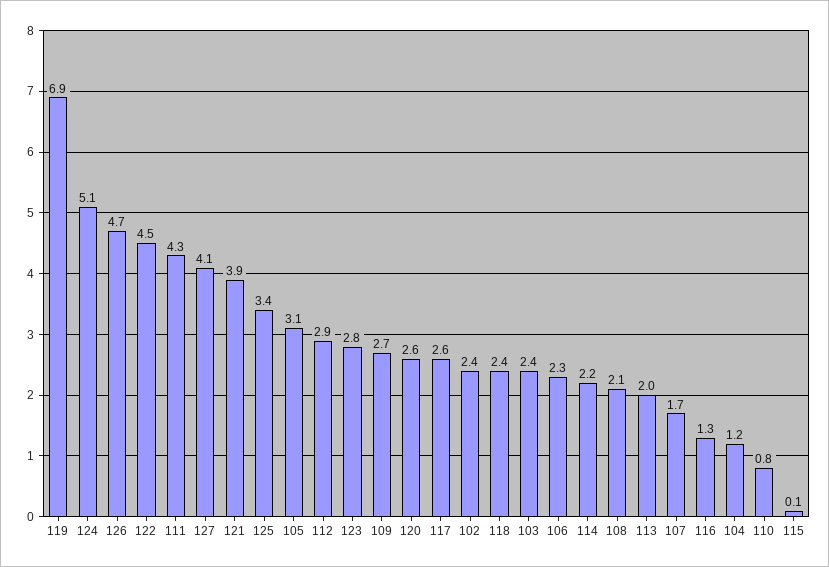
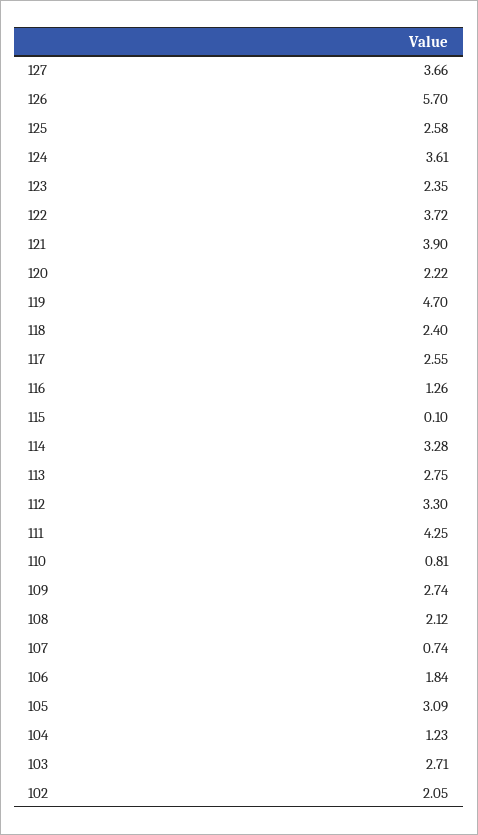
  {
-   "119": 6.9,
+   "119": 4.7,
-   "124": 5.1,
+   "124": 3.61,
-   "126": 4.7,
+   "126": 5.7,
-   "122": 4.5,
+   "122": 3.72,
    "111": 4.25,
-   "127": 4.1,
+   "127": 3.66,
    "121": 3.9,
-   "125": 3.4,
+   "125": 2.58,
    "105": 3.09,
-   "112": 2.9,
+   "112": 3.3,
-   "123": 2.8,
+   "123": 2.35,
    "109": 2.74,
-   "120": 2.6,
+   "120": 2.22,
    "117": 2.55,
-   "102": 2.4,
+   "102": 2.05,
    "118": 2.4,
-   "103": 2.4,
+   "103": 2.71,
-   "106": 2.3,
+   "106": 1.84,
-   "114": 2.2,
+   "114": 3.28,
    "108": 2.12,
-   "113": 2,
+   "113": 2.75,
-   "107": 1.7,
+   "107": 0.74,
    "116": 1.26,
    "104": 1.23,
    "110": 0.81,
    "115": 0.1
  }

